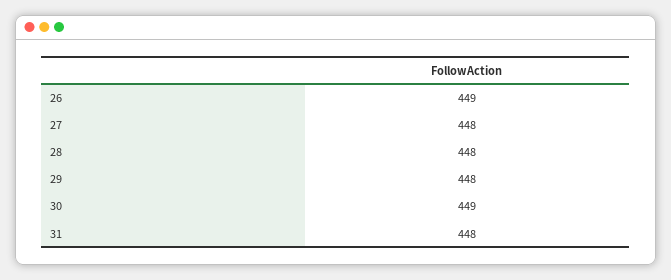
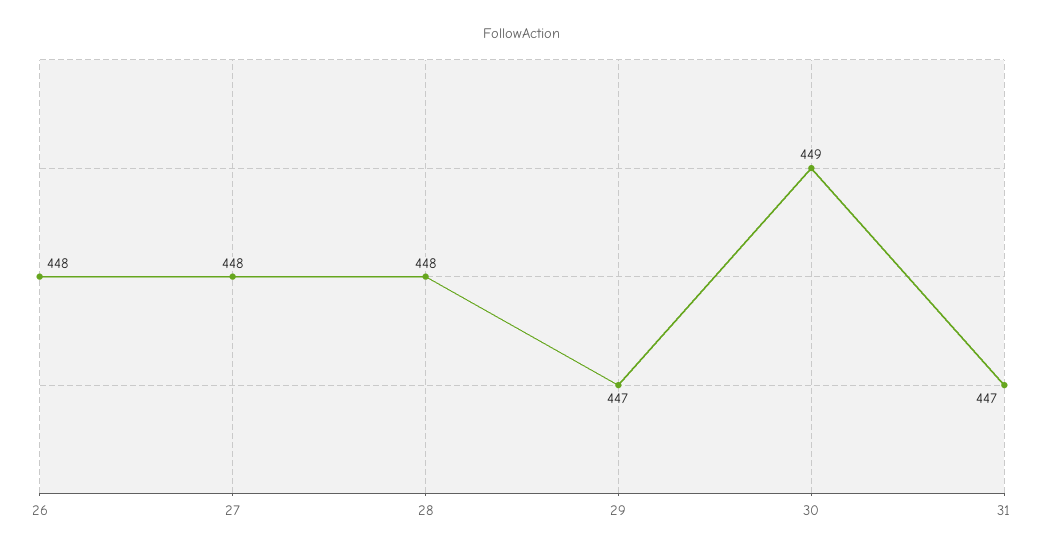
  {
-   "26": 449,
+   "26": 448,
    "27": 448,
    "28": 448,
-   "29": 448,
+   "29": 447,
    "30": 449,
-   "31": 448
+   "31": 447
  }

